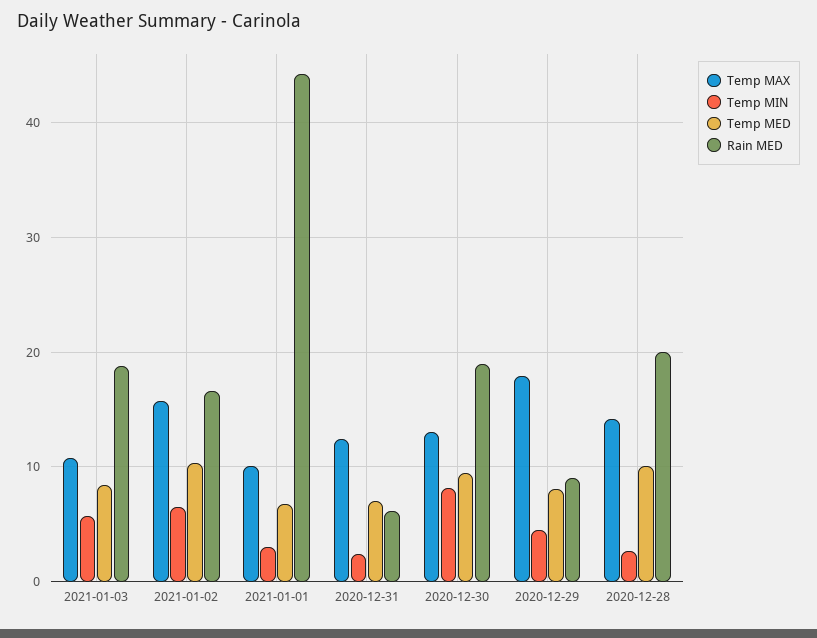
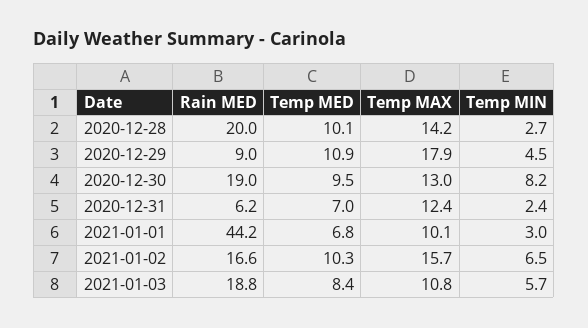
  {
    "Temp MAX": {
      "2021-01-03": 10.8,
      "2021-01-02": 15.7,
      "2021-01-01": 10.1,
      "2020-12-31": 12.4,
      "2020-12-30": 13,
      "2020-12-29": 17.9,
      "2020-12-28": 14.2
    },
    "Temp MIN": {
      "2021-01-03": 5.7,
      "2021-01-02": 6.5,
      "2021-01-01": 3,
      "2020-12-31": 2.4,
      "2020-12-30": 8.2,
      "2020-12-29": 4.5,
      "2020-12-28": 2.7
    },
    "Temp MED": {
      "2021-01-03": 8.4,
      "2021-01-02": 10.3,
      "2021-01-01": 6.8,
      "2020-12-31": 7,
      "2020-12-30": 9.5,
-     "2020-12-29": 8,
+     "2020-12-29": 10.9,
      "2020-12-28": 10.1
    },
    "Rain MED": {
      "2021-01-03": 18.8,
      "2021-01-02": 16.6,
      "2021-01-01": 44.2,
      "2020-12-31": 6.2,
      "2020-12-30": 19,
      "2020-12-29": 9,
      "2020-12-28": 20
    }
  }

